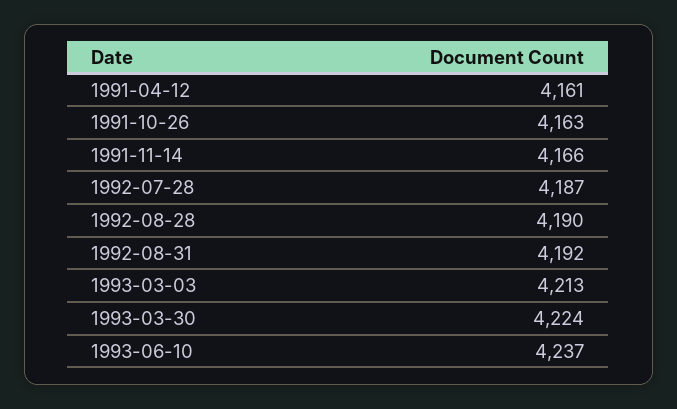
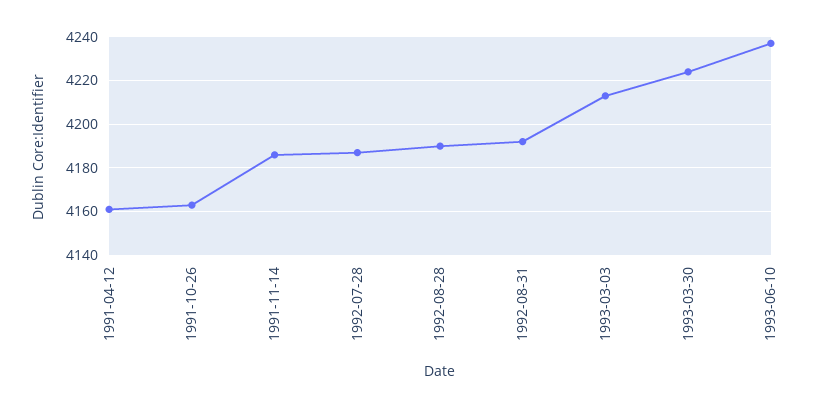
  {
    "1991-04-12": 4161,
    "1991-10-26": 4163,
-   "1991-11-14": 4166,
+   "1991-11-14": 4185,
    "1992-07-28": 4187,
    "1992-08-28": 4190,
    "1992-08-31": 4192,
    "1993-03-03": 4213,
    "1993-03-30": 4224,
    "1993-06-10": 4237
  }

